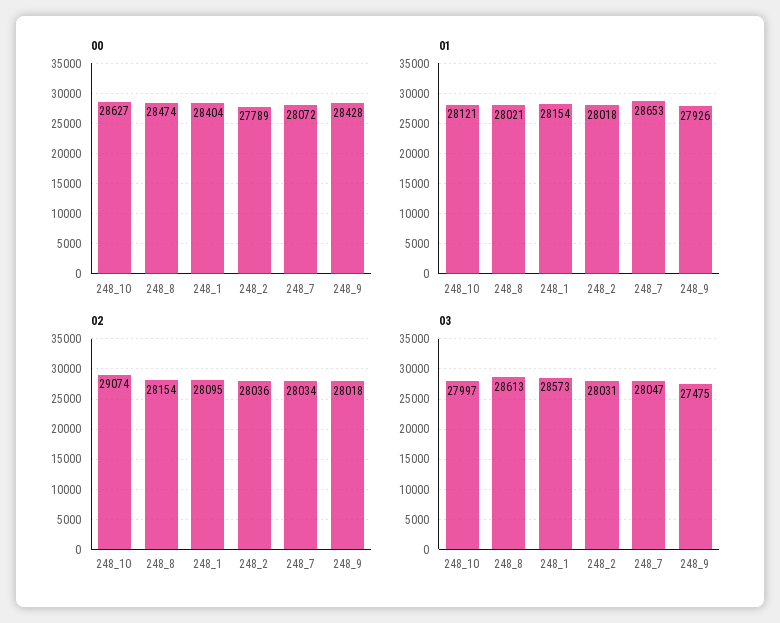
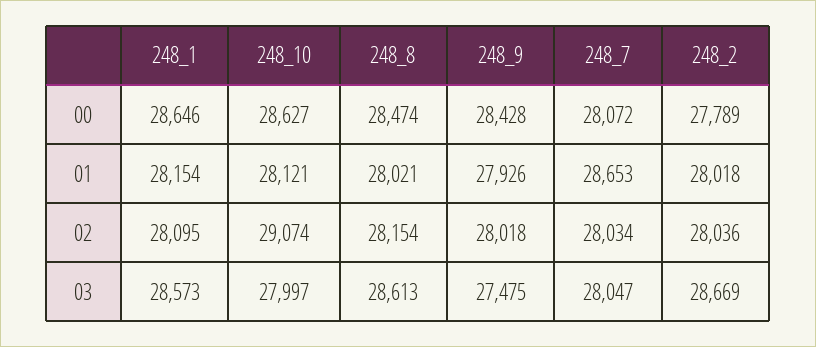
  {
    "00": {
      "248_10": 28627,
      "248_8": 28474,
-     "248_1": 28404,
+     "248_1": 28646,
      "248_2": 27789,
      "248_7": 28072,
      "248_9": 28428
    },
    "01": {
      "248_10": 28121,
      "248_8": 28021,
      "248_1": 28154,
      "248_2": 28018,
      "248_7": 28653,
      "248_9": 27926
    },
    "02": {
      "248_10": 29074,
      "248_8": 28154,
      "248_1": 28095,
      "248_2": 28036,
      "248_7": 28034,
      "248_9": 28018
    },
    "03": {
      "248_10": 27997,
      "248_8": 28613,
      "248_1": 28573,
-     "248_2": 28031,
+     "248_2": 28669,
      "248_7": 28047,
      "248_9": 27475
    }
  }

